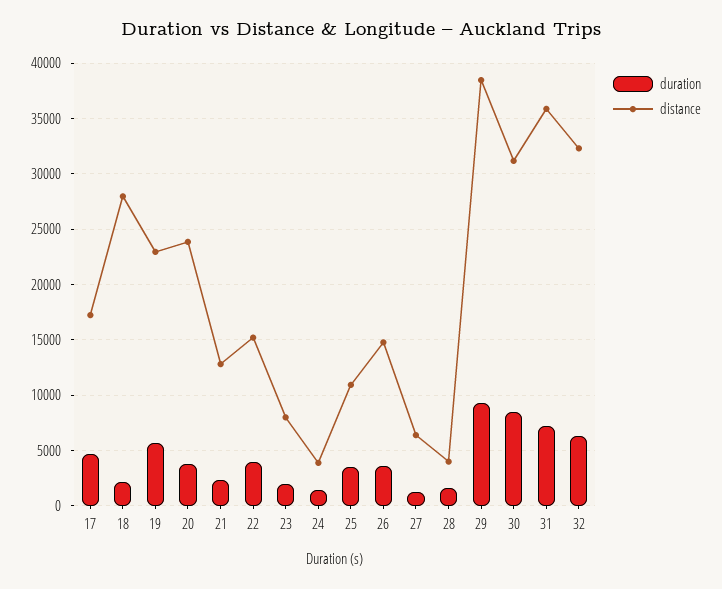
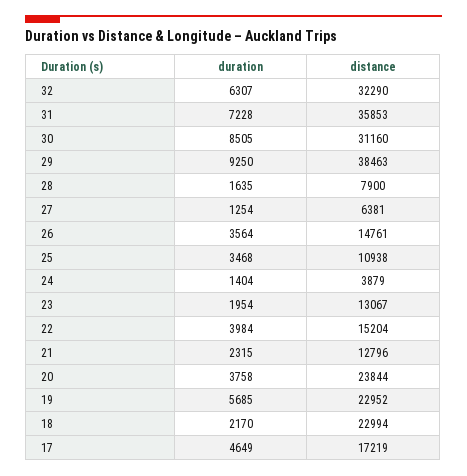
  {
    "duration": {
      "17": 4649,
      "18": 2170,
      "19": 5685,
      "20": 3758,
      "21": 2315,
      "22": 3984,
      "23": 1954,
      "24": 1404,
      "25": 3468,
      "26": 3564,
      "27": 1254,
      "28": 1635,
      "29": 9250,
      "30": 8505,
      "31": 7228,
      "32": 6307
    },
    "distance": {
      "17": 17219,
-     "18": 28000,
+     "18": 22994,
      "19": 22952,
      "20": 23844,
      "21": 12796,
      "22": 15204,
-     "23": 8000,
+     "23": 13067,
      "24": 3879,
      "25": 10938,
      "26": 14761,
      "27": 6381,
-     "28": 4000,
+     "28": 7900,
      "29": 38463,
      "30": 31160,
      "31": 35853,
      "32": 32290
    }
  }

